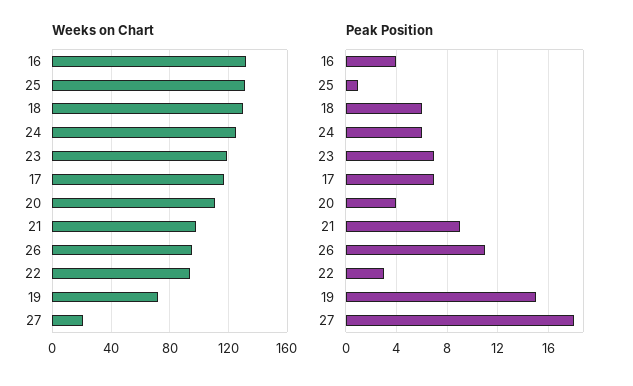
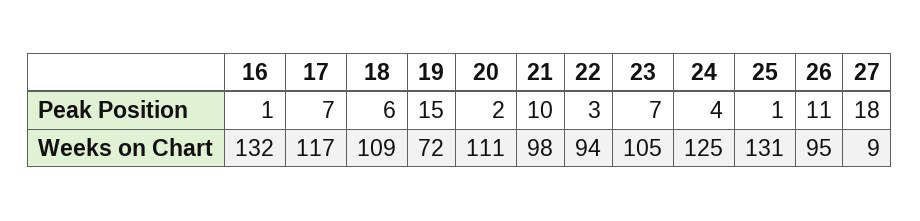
  {
    "Weeks on Chart": {
      "16": 132,
      "25": 131,
-     "18": 130,
+     "18": 109,
      "24": 125,
-     "23": 120,
+     "23": 105,
      "17": 117,
      "20": 111,
      "21": 98,
      "26": 95,
      "22": 94,
      "19": 72,
-     "27": 20
+     "27": 9
    },
    "Peak Position": {
-     "16": 4,
+     "16": 1,
      "25": 1,
      "18": 6,
-     "24": 6,
+     "24": 4,
      "23": 7,
      "17": 7,
-     "20": 4,
+     "20": 2,
-     "21": 9,
+     "21": 10,
      "26": 11,
      "22": 3,
      "19": 15,
      "27": 18
    }
  }

